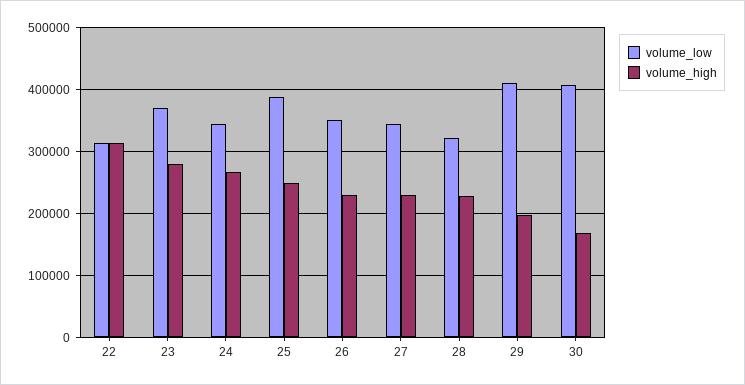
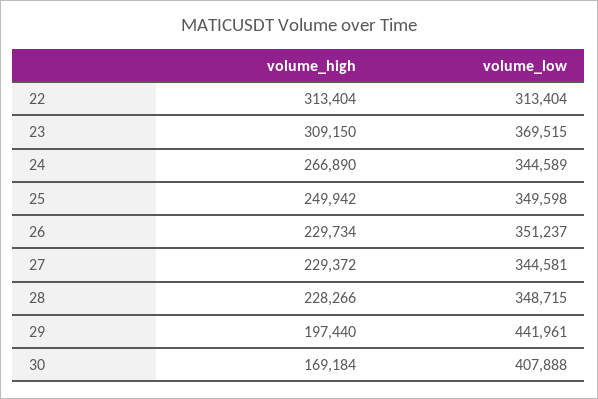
  {
    "volume_low": {
      "22": 313404,
      "23": 369515,
      "24": 344589,
-     "25": 390000,
+     "25": 349598,
      "26": 351237,
      "27": 344581,
-     "28": 320000,
+     "28": 348715,
-     "29": 410000,
+     "29": 441961,
      "30": 407888
    },
    "volume_high": {
      "22": 313404,
-     "23": 280000,
+     "23": 309150,
      "24": 266890,
      "25": 249942,
      "26": 229734,
      "27": 229372,
      "28": 228266,
      "29": 197440,
      "30": 169184
    }
  }

